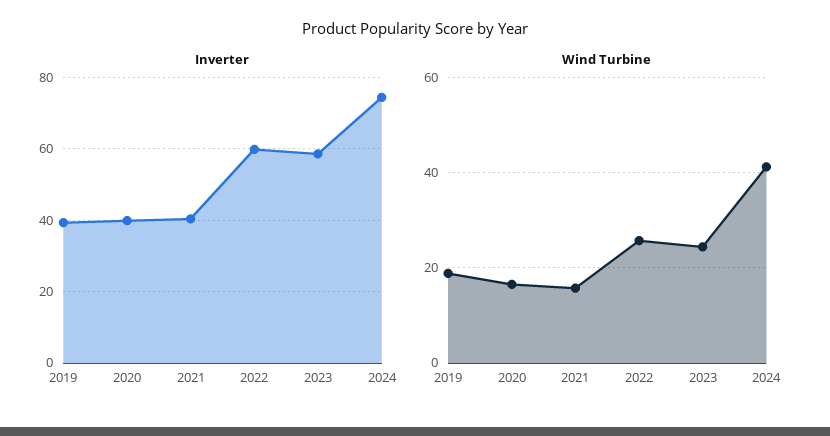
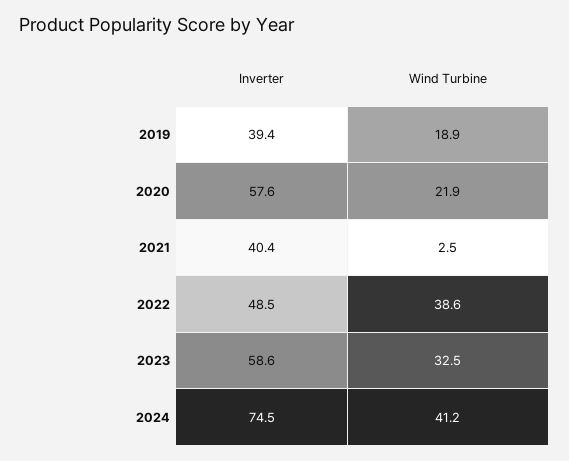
  {
    "Inverter": {
      "2019": 39.4,
-     "2020": 40,
+     "2020": 57.6,
      "2021": 40.4,
-     "2022": 60,
+     "2022": 48.5,
      "2023": 58.6,
      "2024": 74.5
    },
    "Wind Turbine": {
      "2019": 18.9,
-     "2020": 16,
+     "2020": 21.9,
-     "2021": 16,
+     "2021": 2.5,
-     "2022": 26,
+     "2022": 38.6,
-     "2023": 24,
+     "2023": 32.5,
      "2024": 41.2
    }
  }

